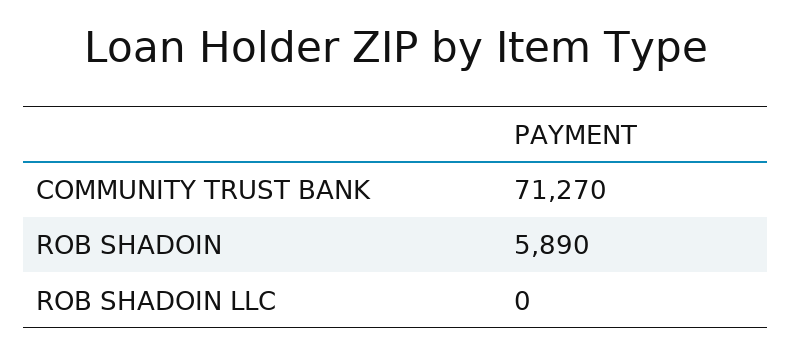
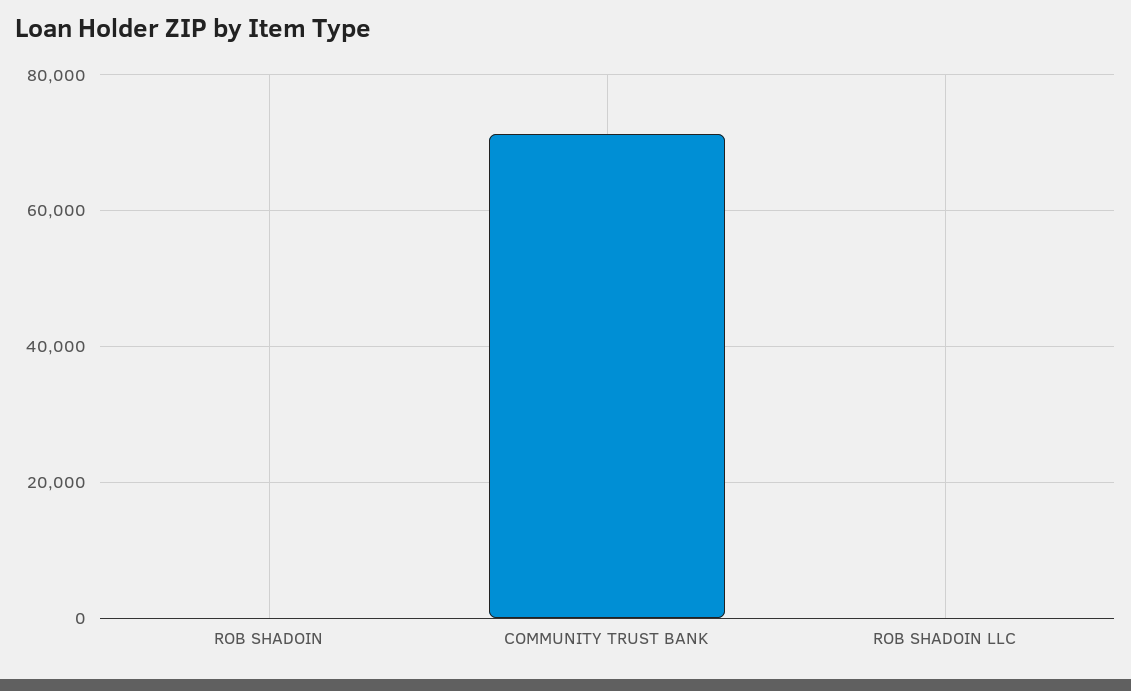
  {
    "COMMUNITY TRUST BANK": 71270,
-   "ROB SHADOIN": 5890,
+   "ROB SHADOIN": 0,
    "ROB SHADOIN LLC": 0
  }

